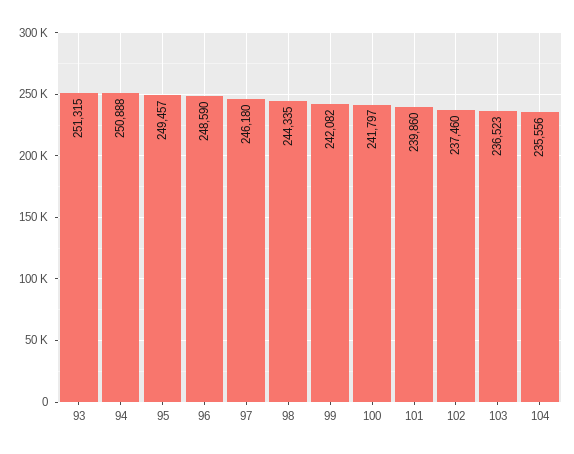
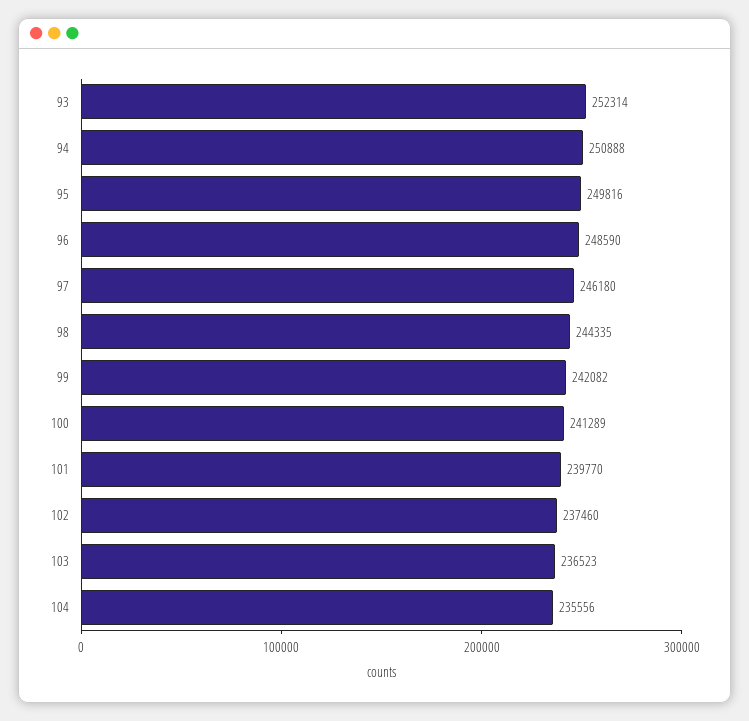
  {
-   "93": 251315,
+   "93": 252314,
    "94": 250888,
-   "95": 249457,
+   "95": 249816,
    "96": 248590,
    "97": 246180,
    "98": 244335,
    "99": 242082,
-   "100": 241797,
+   "100": 241289,
-   "101": 239860,
+   "101": 239770,
    "102": 237460,
    "103": 236523,
    "104": 235556
  }

